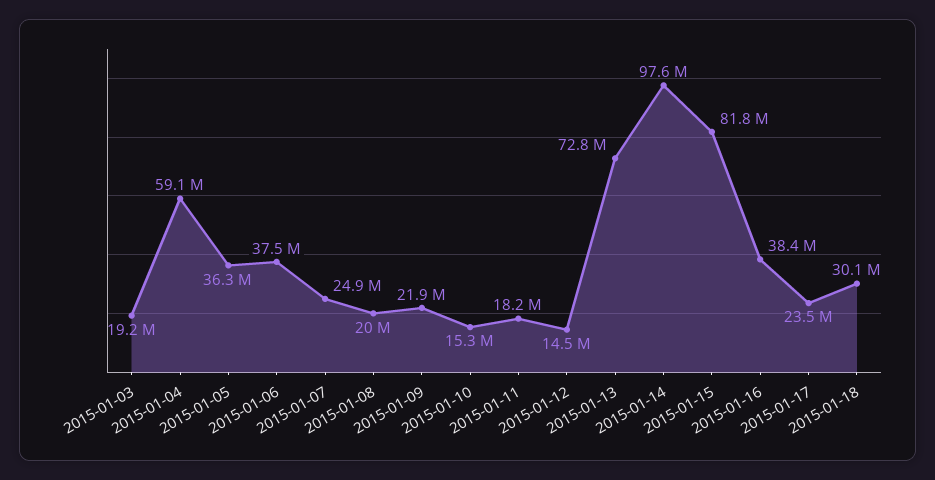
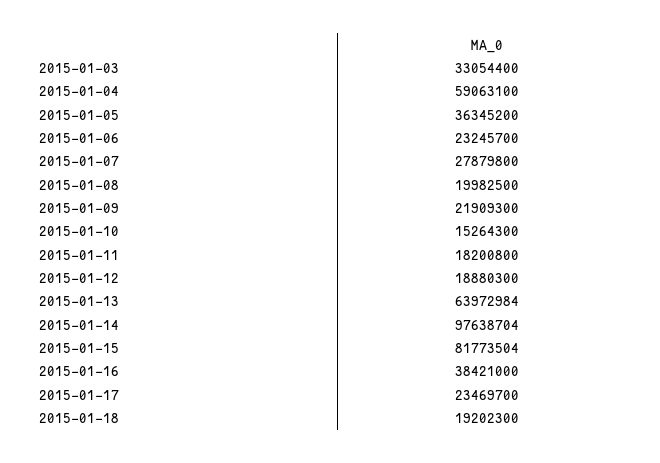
  {
-   "2015-01-03": 19200000,
+   "2015-01-03": 33054400,
    "2015-01-04": 59063100,
    "2015-01-05": 36345200,
-   "2015-01-06": 37500000,
+   "2015-01-06": 23245700,
-   "2015-01-07": 24900000,
+   "2015-01-07": 27879800,
    "2015-01-08": 19982500,
    "2015-01-09": 21909300,
    "2015-01-10": 15264300,
    "2015-01-11": 18200800,
-   "2015-01-12": 14500000,
+   "2015-01-12": 18880300,
-   "2015-01-13": 72800000,
+   "2015-01-13": 63972984,
    "2015-01-14": 97638704,
    "2015-01-15": 81773504,
    "2015-01-16": 38421000,
    "2015-01-17": 23469700,
-   "2015-01-18": 30100000
+   "2015-01-18": 19202300
  }

